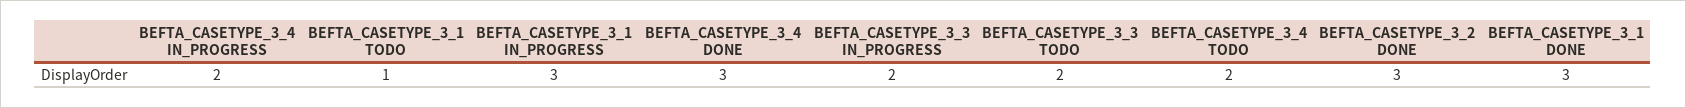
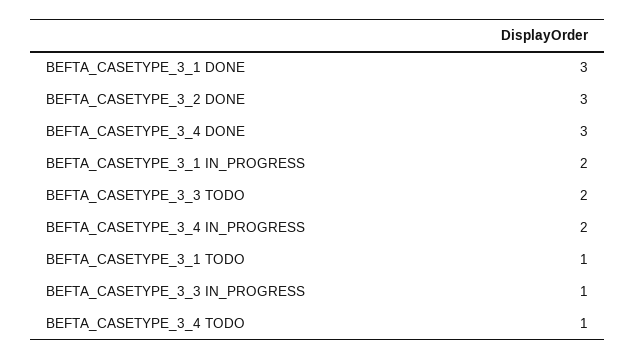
  {
    "BEFTA_CASETYPE_3_4 IN_PROGRESS": 2,
    "BEFTA_CASETYPE_3_1 TODO": 1,
-   "BEFTA_CASETYPE_3_1 IN_PROGRESS": 3,
+   "BEFTA_CASETYPE_3_1 IN_PROGRESS": 2,
    "BEFTA_CASETYPE_3_4 DONE": 3,
-   "BEFTA_CASETYPE_3_3 IN_PROGRESS": 2,
+   "BEFTA_CASETYPE_3_3 IN_PROGRESS": 1,
    "BEFTA_CASETYPE_3_3 TODO": 2,
-   "BEFTA_CASETYPE_3_4 TODO": 2,
+   "BEFTA_CASETYPE_3_4 TODO": 1,
    "BEFTA_CASETYPE_3_2 DONE": 3,
    "BEFTA_CASETYPE_3_1 DONE": 3
  }

